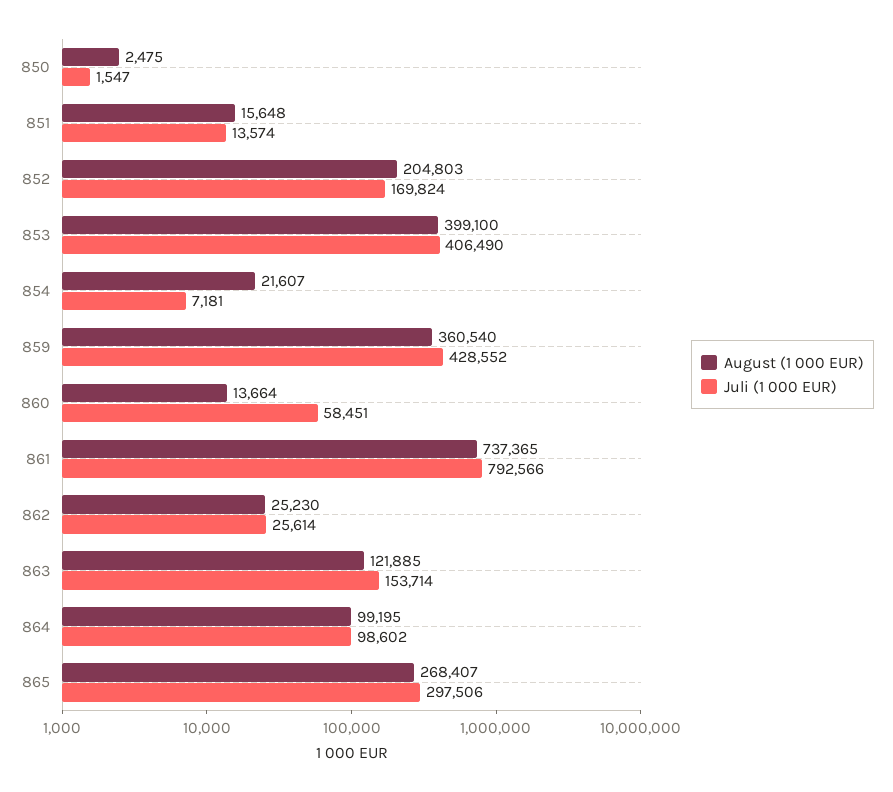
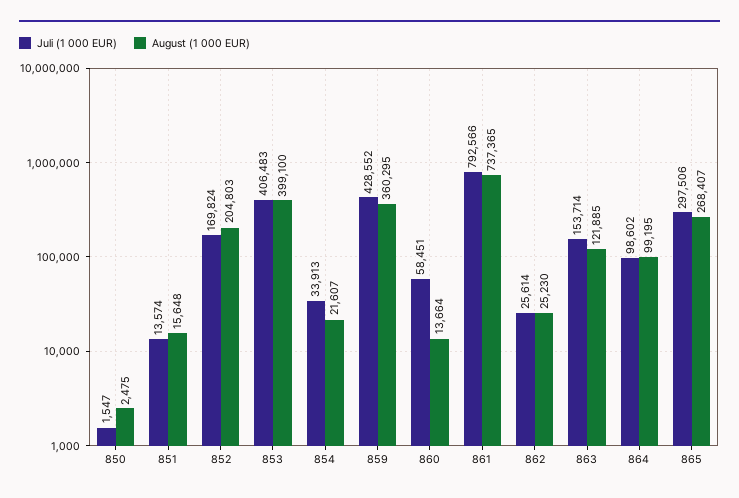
  {
    "August (1 000 EUR)": {
      "850": 2475,
      "851": 15648,
      "852": 204803,
      "853": 399100,
      "854": 21607,
-     "859": 360540,
+     "859": 360295,
      "860": 13664,
      "861": 737365,
      "862": 25230,
      "863": 121885,
      "864": 99195,
      "865": 268407
    },
    "Juli (1 000 EUR)": {
      "850": 1547,
      "851": 13574,
      "852": 169824,
-     "853": 406490,
+     "853": 406483,
-     "854": 7181,
+     "854": 33913,
      "859": 428552,
      "860": 58451,
      "861": 792566,
      "862": 25614,
      "863": 153714,
      "864": 98602,
      "865": 297506
    }
  }

